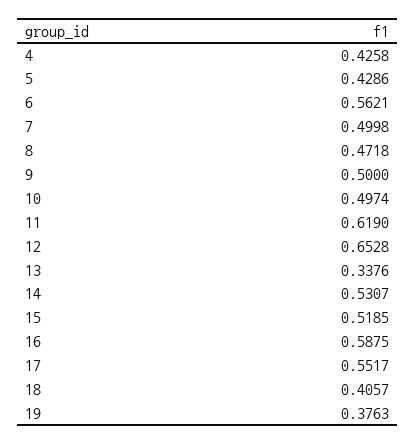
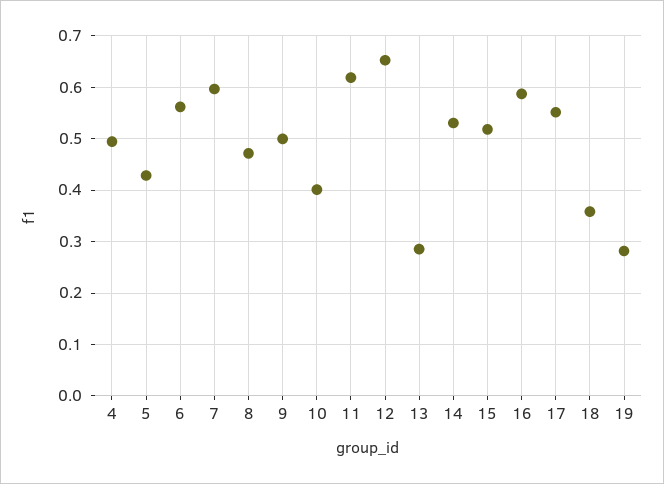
  {
-   "4": 0.4258,
+   "4": 0.5,
    "5": 0.4286,
    "6": 0.5621,
-   "7": 0.4998,
+   "7": 0.6,
    "8": 0.4718,
    "9": 0.5,
-   "10": 0.4974,
+   "10": 0.4,
    "11": 0.619,
    "12": 0.6528,
-   "13": 0.3376,
+   "13": 0.28,
    "14": 0.5307,
    "15": 0.5185,
    "16": 0.5875,
    "17": 0.5517,
-   "18": 0.4057,
+   "18": 0.36,
-   "19": 0.3763
+   "19": 0.28
  }

